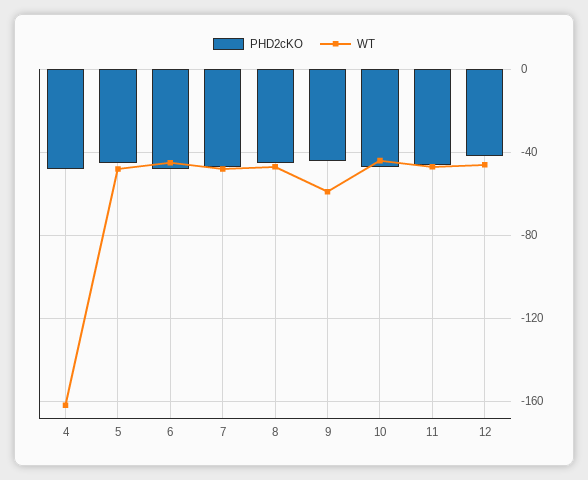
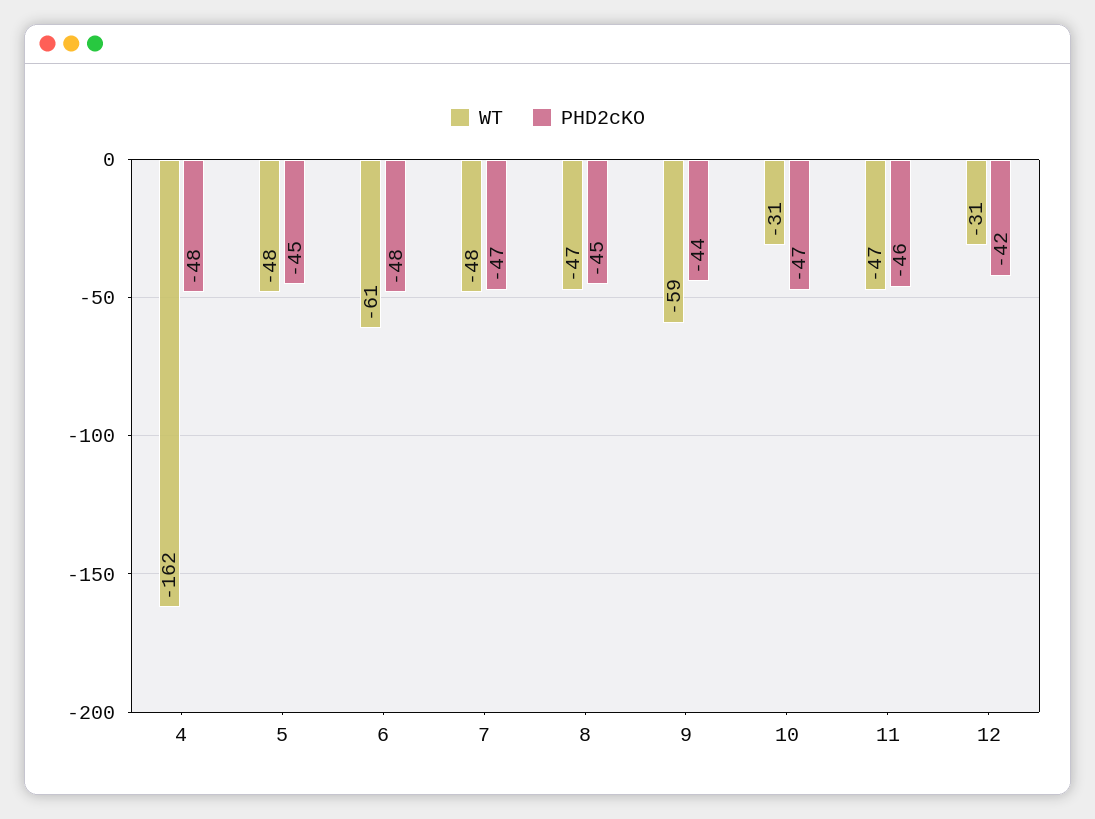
  {
    "PHD2cKO": {
      "4": -48,
      "5": -45,
      "6": -48,
      "7": -47,
      "8": -45,
      "9": -44,
      "10": -47,
      "11": -46,
      "12": -42
    },
    "WT": {
      "4": -162,
      "5": -48,
-     "6": -45,
+     "6": -61,
      "7": -48,
      "8": -47,
      "9": -59,
-     "10": -45,
+     "10": -31,
      "11": -47,
-     "12": -45
+     "12": -31
    }
  }

